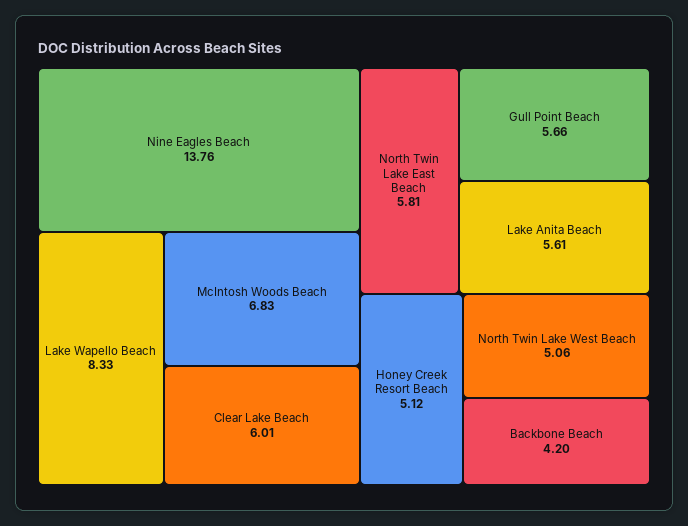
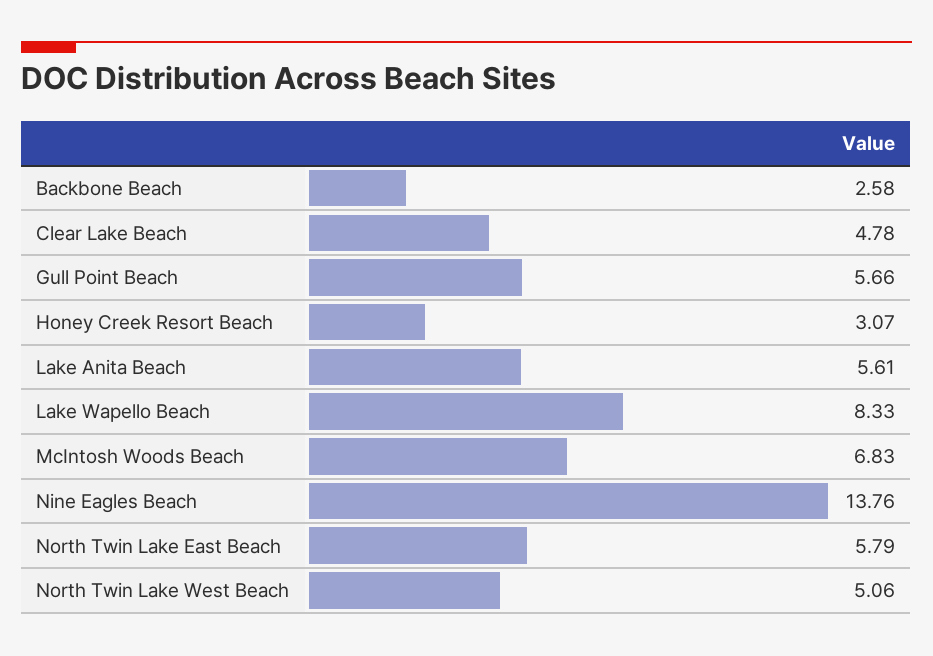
  {
    "Nine Eagles Beach": 13.76,
    "Lake Wapello Beach": 8.33,
    "McIntosh Woods Beach": 6.83,
-   "Clear Lake Beach": 6.01,
+   "Clear Lake Beach": 4.78,
-   "North Twin Lake East Beach": 5.81,
+   "North Twin Lake East Beach": 5.79,
    "Gull Point Beach": 5.66,
    "Lake Anita Beach": 5.61,
-   "Honey Creek Resort Beach": 5.12,
+   "Honey Creek Resort Beach": 3.07,
    "North Twin Lake West Beach": 5.06,
-   "Backbone Beach": 4.2
+   "Backbone Beach": 2.58
  }

